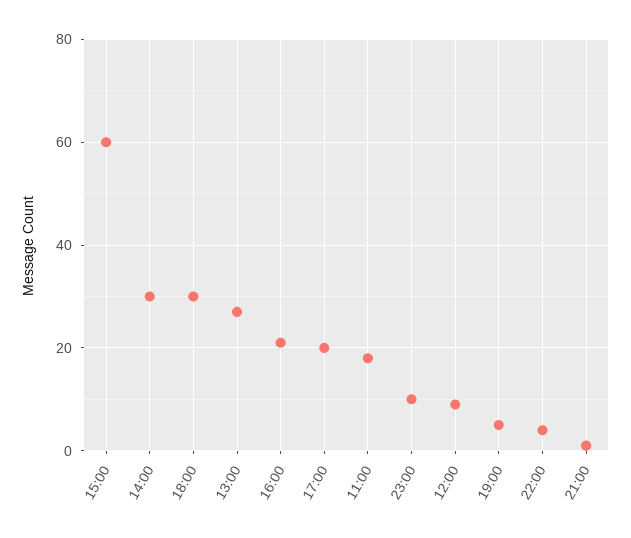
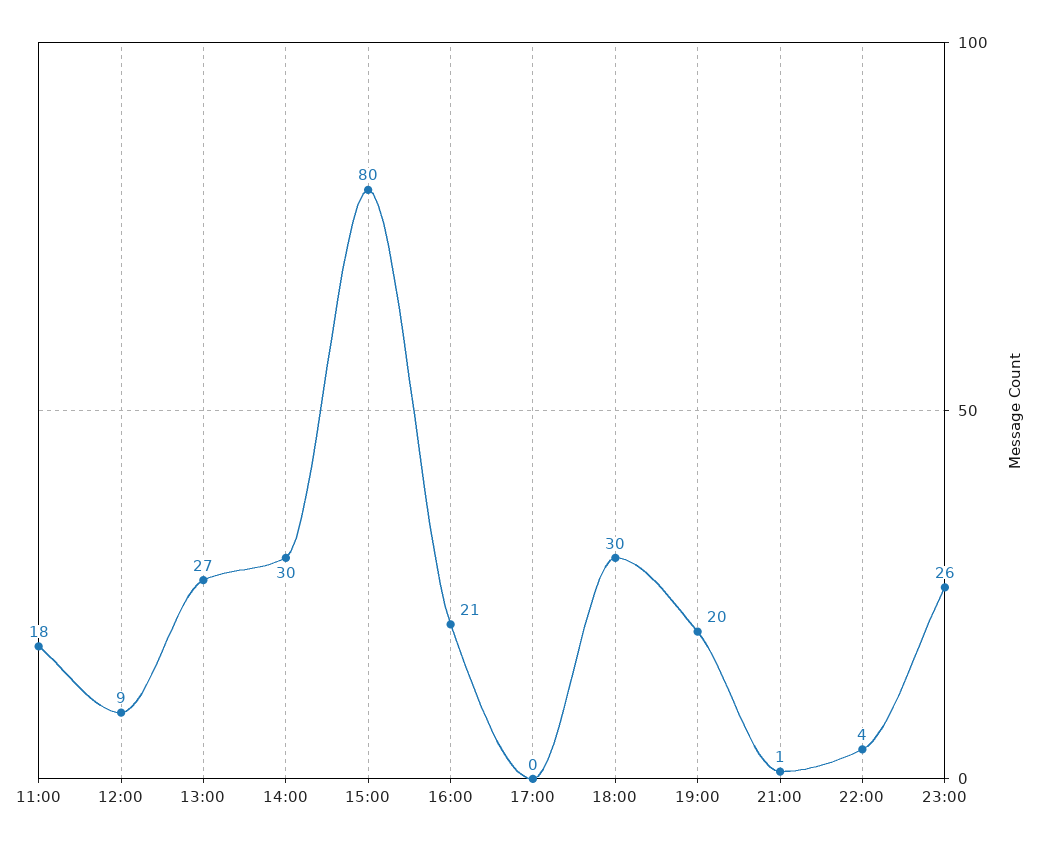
  {
-   "15:00": 60,
+   "15:00": 80,
    "14:00": 30,
    "18:00": 30,
    "13:00": 27,
    "16:00": 21,
-   "17:00": 20,
+   "17:00": 0,
    "11:00": 18,
-   "23:00": 10,
+   "23:00": 26,
    "12:00": 9,
-   "19:00": 5,
+   "19:00": 20,
    "22:00": 4,
    "21:00": 1
  }

